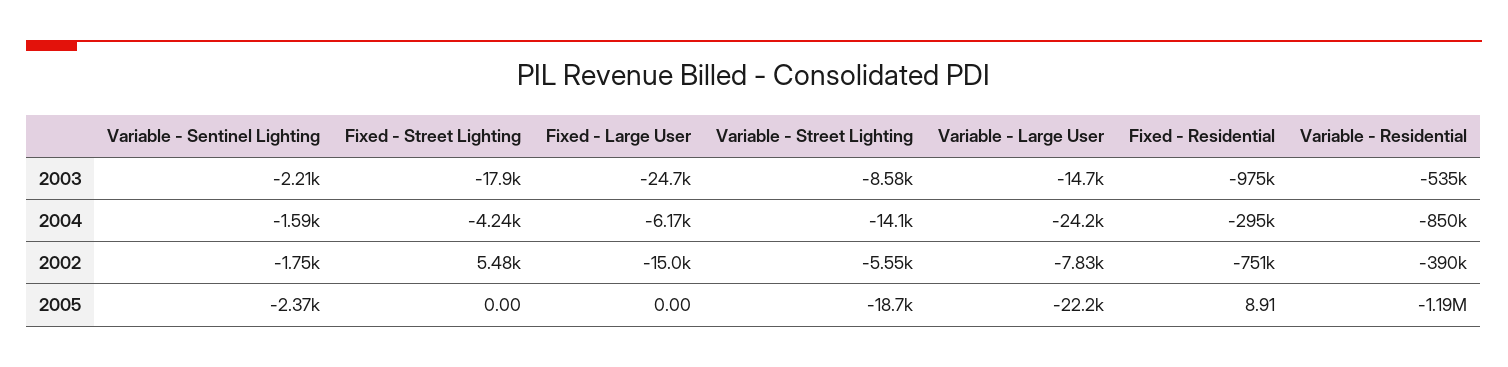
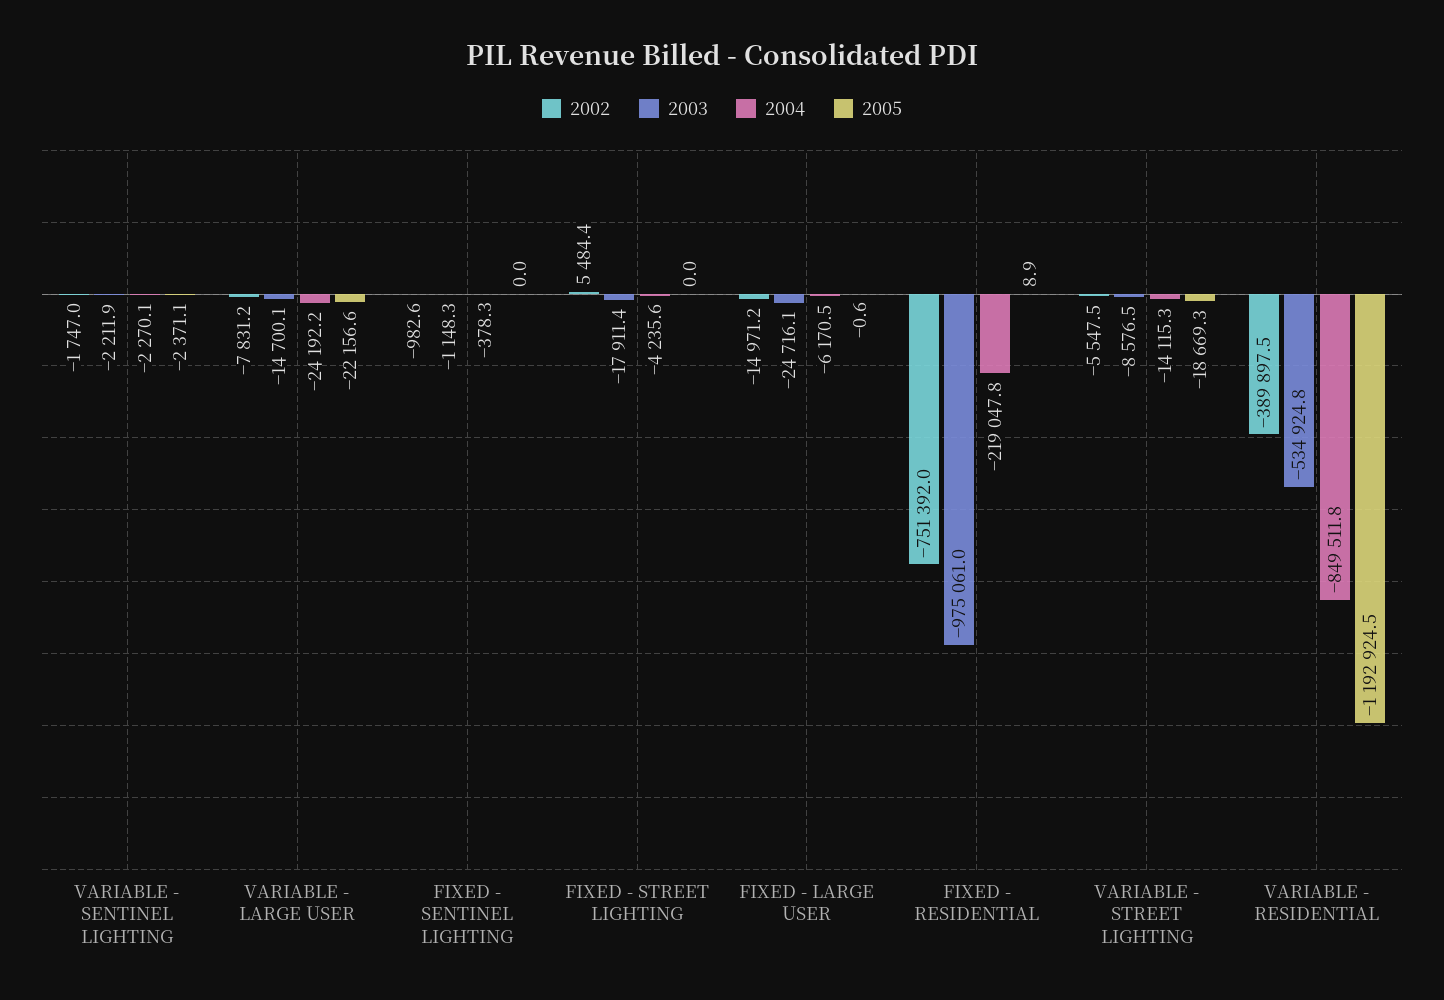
  {
    "2003": {
      "Variable - Sentinel Lighting": -2211.9,
      "Fixed - Street Lighting": -17911.4,
      "Fixed - Large User": -24716.1,
      "Variable - Street Lighting": -8576.5,
      "Variable - Large User": -14700.1,
      "Fixed - Residential": -975061,
-     "Variable - Residential": -534924.8
+     "Variable - Residential": -534924.8,
+     "FIXED - SENTINEL LIGHTING": -1148.3
    },
    "2004": {
-     "Variable - Sentinel Lighting": -1590,
+     "Variable - Sentinel Lighting": -2270.1,
      "Fixed - Street Lighting": -4235.6,
      "Fixed - Large User": -6170.5,
      "Variable - Street Lighting": -14115.3,
      "Variable - Large User": -24192.2,
-     "Fixed - Residential": -295000,
+     "Fixed - Residential": -219047.8,
-     "Variable - Residential": -849511.8
+     "Variable - Residential": -849511.8,
+     "FIXED - SENTINEL LIGHTING": -378.3
    },
    "2002": {
      "Variable - Sentinel Lighting": -1747,
      "Fixed - Street Lighting": 5484.4,
      "Fixed - Large User": -14971.2,
      "Variable - Street Lighting": -5547.5,
      "Variable - Large User": -7831.2,
      "Fixed - Residential": -751392,
-     "Variable - Residential": -389897.5
+     "Variable - Residential": -389897.5,
+     "FIXED - SENTINEL LIGHTING": -982.6
    },
    "2005": {
      "Variable - Sentinel Lighting": -2371.1,
      "Fixed - Street Lighting": 0,
-     "Fixed - Large User": 0,
+     "Fixed - Large User": -0.6,
      "Variable - Street Lighting": -18669.3,
      "Variable - Large User": -22156.6,
      "Fixed - Residential": 8.91,
-     "Variable - Residential": -1192924.5
+     "Variable - Residential": -1192924.5,
+     "FIXED - SENTINEL LIGHTING": 0
    }
  }

